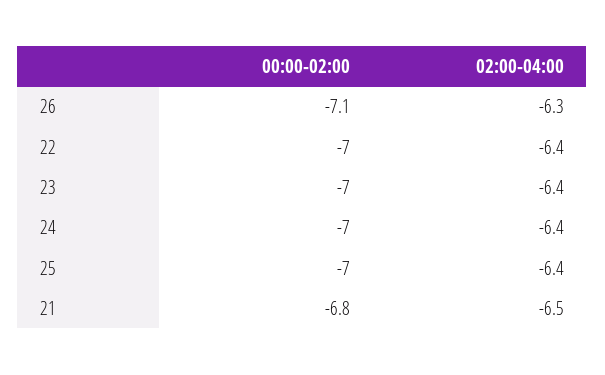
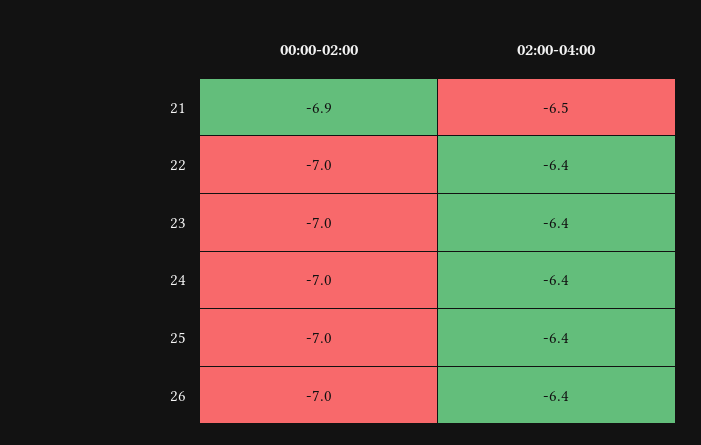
  {
    "00:00-02:00": {
-     "26": -7.1,
+     "26": -7,
      "22": -7,
      "23": -7,
      "24": -7,
      "25": -7,
-     "21": -6.8
+     "21": -6.9
    },
    "02:00-04:00": {
-     "26": -6.3,
+     "26": -6.4,
      "22": -6.4,
      "23": -6.4,
      "24": -6.4,
      "25": -6.4,
      "21": -6.5
    }
  }

